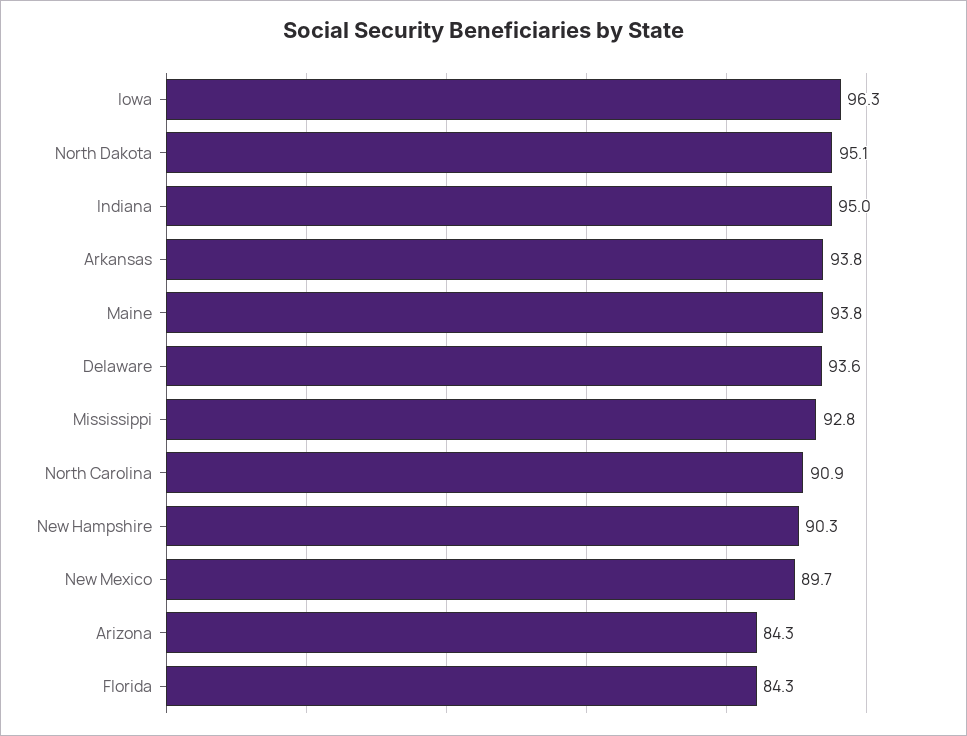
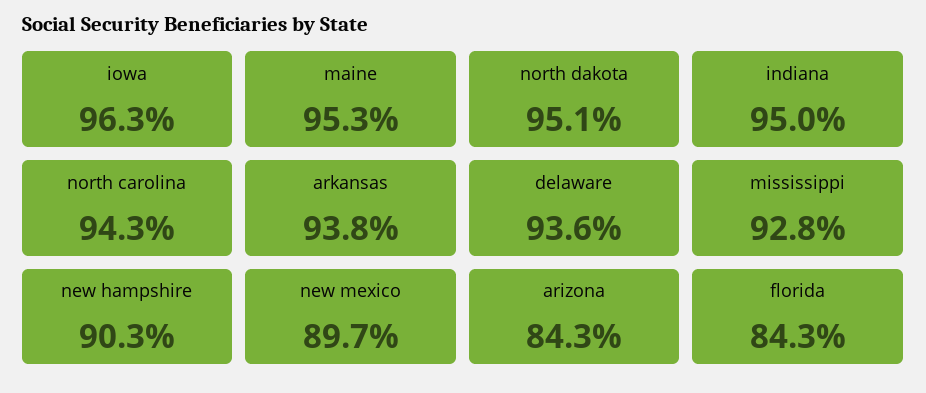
  {
    "Iowa": 96.3,
    "North Dakota": 95.1,
    "Indiana": 95,
    "Arkansas": 93.8,
-   "Maine": 93.8,
+   "Maine": 95.3,
    "Delaware": 93.6,
    "Mississippi": 92.8,
-   "North Carolina": 90.9,
+   "North Carolina": 94.3,
    "New Hampshire": 90.3,
    "New Mexico": 89.7,
    "Arizona": 84.3,
    "Florida": 84.3
  }

